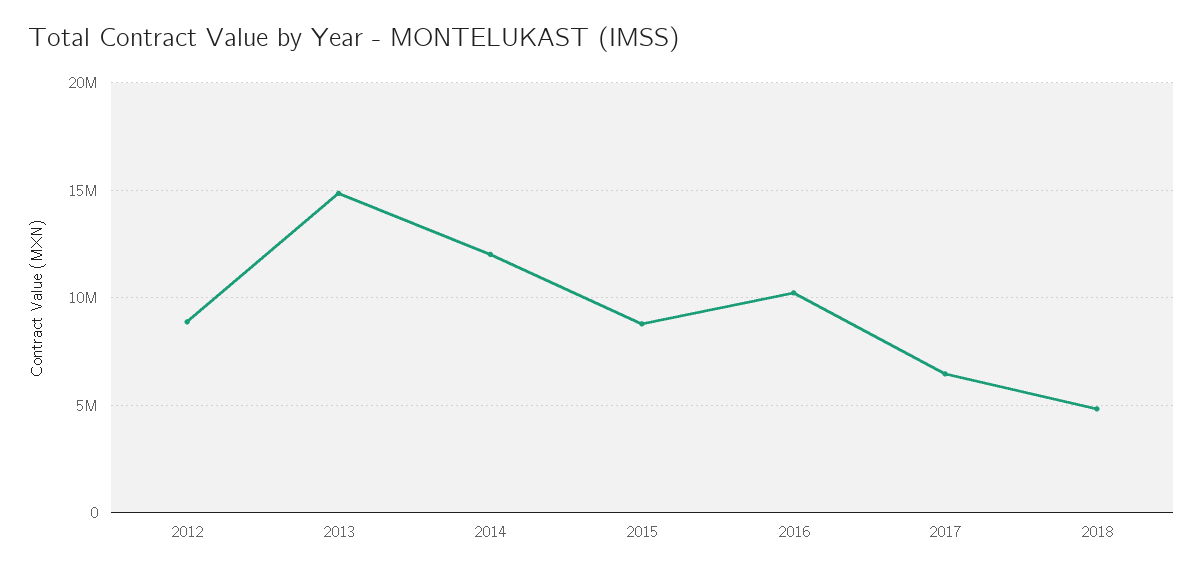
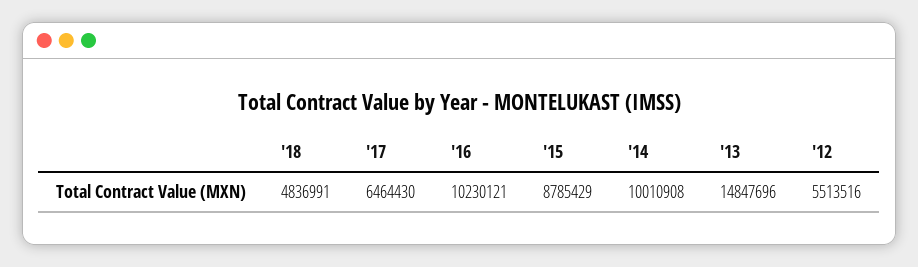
  {
-   "2012": 9000000,
+   "2012": 5513516,
    "2013": 14847696,
-   "2014": 12000000,
+   "2014": 10010908,
    "2015": 8785429,
    "2016": 10230121,
    "2017": 6464430,
    "2018": 4836991
  }

